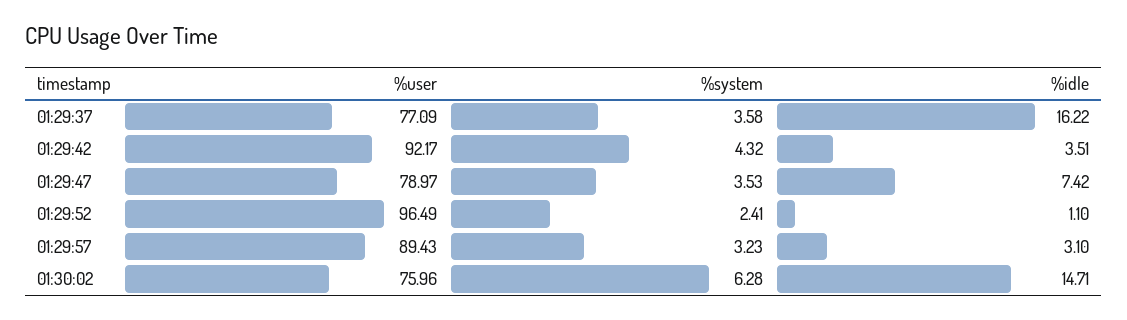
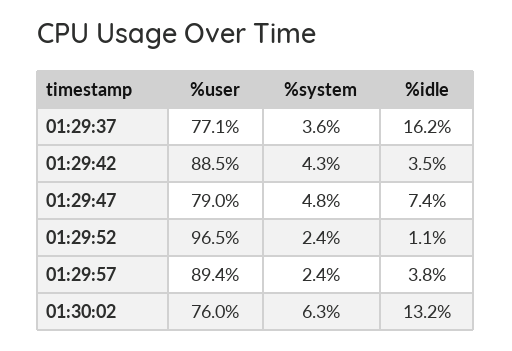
  {
    "%user": {
      "01:29:37": 77.09,
-     "01:29:42": 92.17,
+     "01:29:42": 88.5,
      "01:29:47": 78.97,
      "01:29:52": 96.49,
      "01:29:57": 89.43,
      "01:30:02": 75.96
    },
    "%system": {
      "01:29:37": 3.58,
      "01:29:42": 4.32,
-     "01:29:47": 3.53,
+     "01:29:47": 4.8,
      "01:29:52": 2.41,
-     "01:29:57": 3.23,
+     "01:29:57": 2.4,
      "01:30:02": 6.28
    },
    "%idle": {
      "01:29:37": 16.22,
      "01:29:42": 3.51,
      "01:29:47": 7.42,
      "01:29:52": 1.1,
-     "01:29:57": 3.1,
+     "01:29:57": 3.8,
-     "01:30:02": 14.71
+     "01:30:02": 13.2
    }
  }

